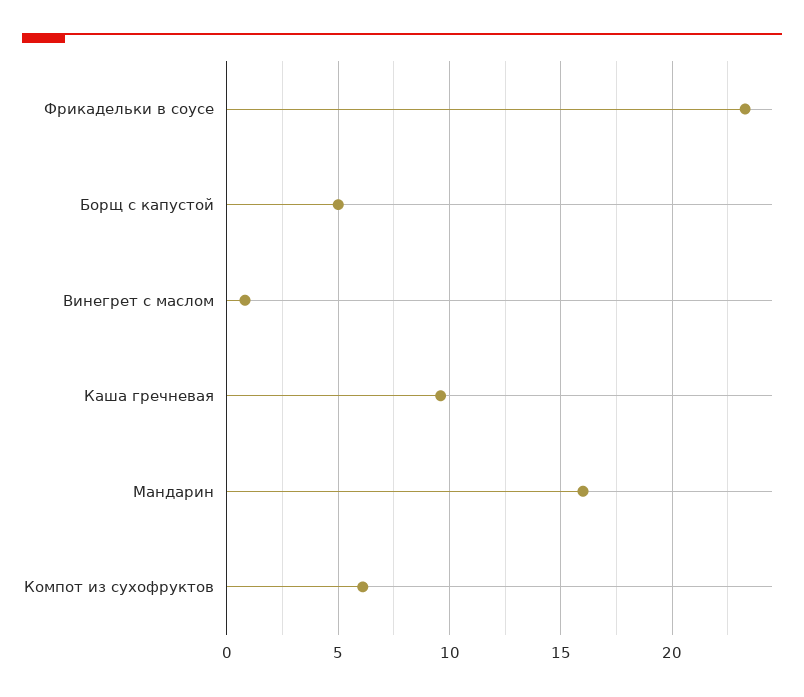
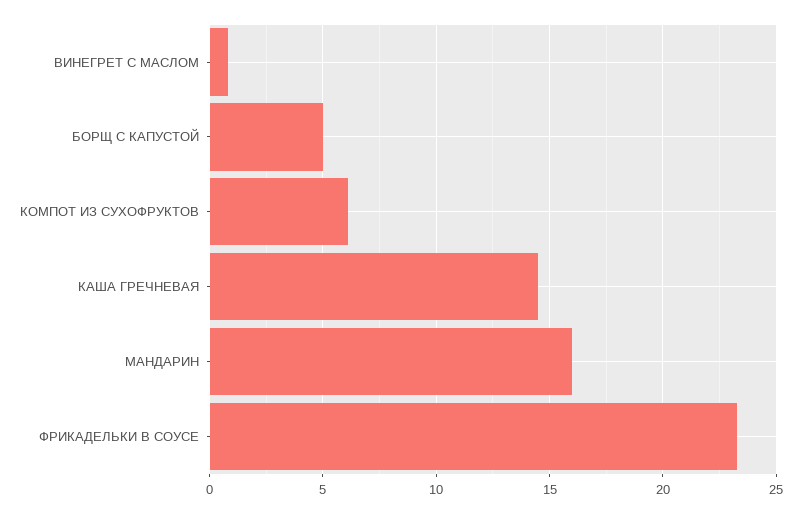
  {
    "Фрикадельки в соусе": 23.5,
    "Борщ с капустой": 5,
    "Винегрет с маслом": 1,
-   "Каша гречневая": 9.5,
+   "Каша гречневая": 14.5,
    "Мандарин": 16,
    "Компот из сухофруктов": 6
  }

